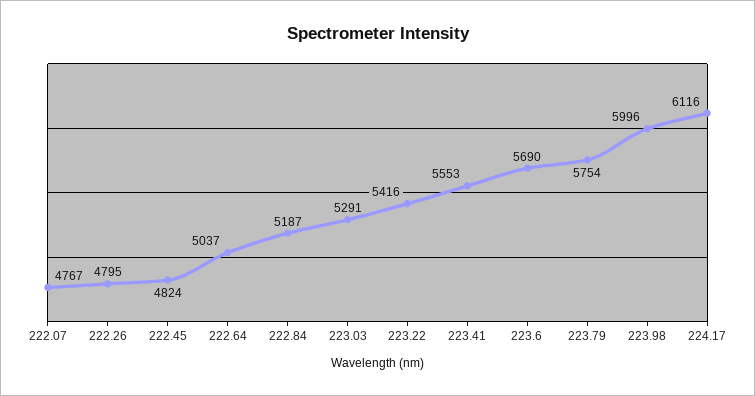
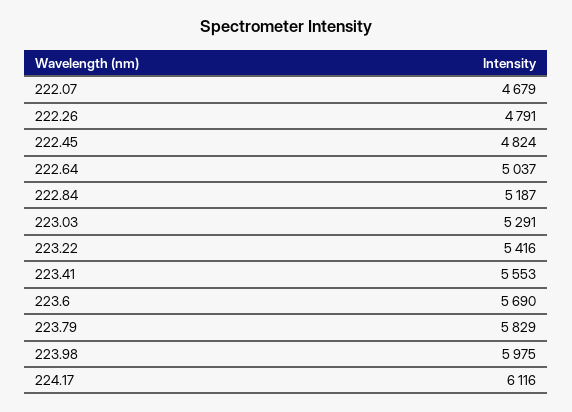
  {
-   "222.07": 4767,
+   "222.07": 4679,
-   "222.26": 4795,
+   "222.26": 4791,
    "222.45": 4824,
    "222.64": 5037,
    "222.84": 5187,
    "223.03": 5291,
    "223.22": 5416,
    "223.41": 5553,
    "223.6": 5690,
-   "223.79": 5754,
+   "223.79": 5829,
-   "223.98": 5996,
+   "223.98": 5975,
    "224.17": 6116
  }

